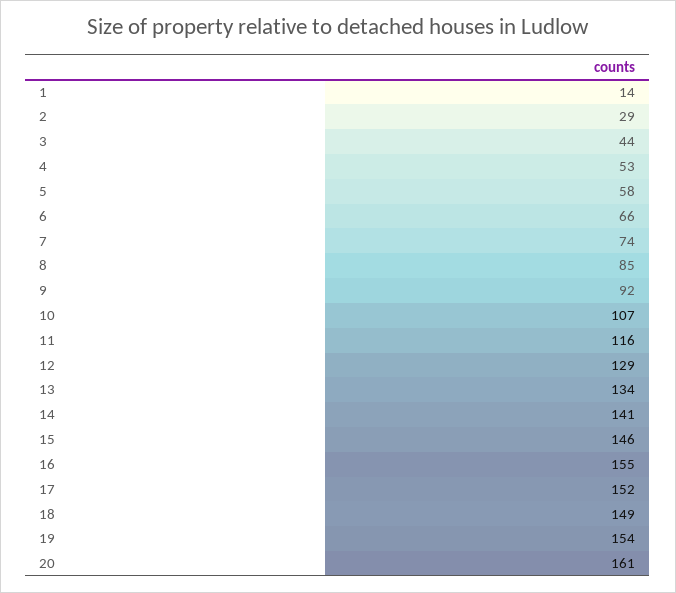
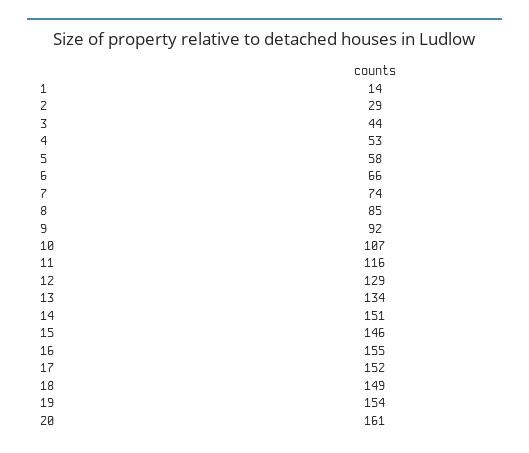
  {
    "1": 14,
    "2": 29,
    "3": 44,
    "4": 53,
    "5": 58,
    "6": 66,
    "7": 74,
    "8": 85,
    "9": 92,
    "10": 107,
    "11": 116,
    "12": 129,
    "13": 134,
-   "14": 141,
+   "14": 151,
    "15": 146,
    "16": 155,
    "17": 152,
    "18": 149,
    "19": 154,
    "20": 161
  }

